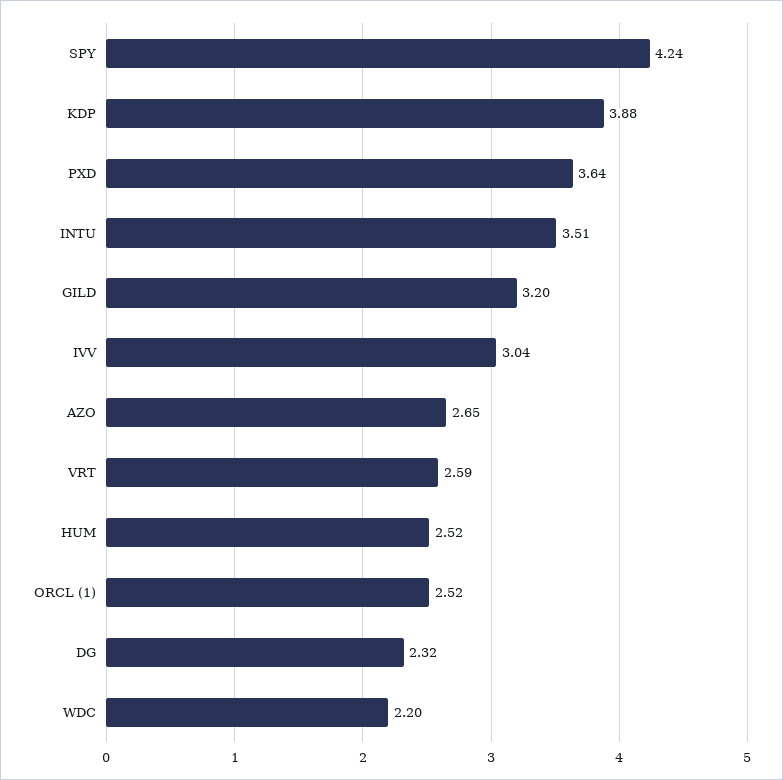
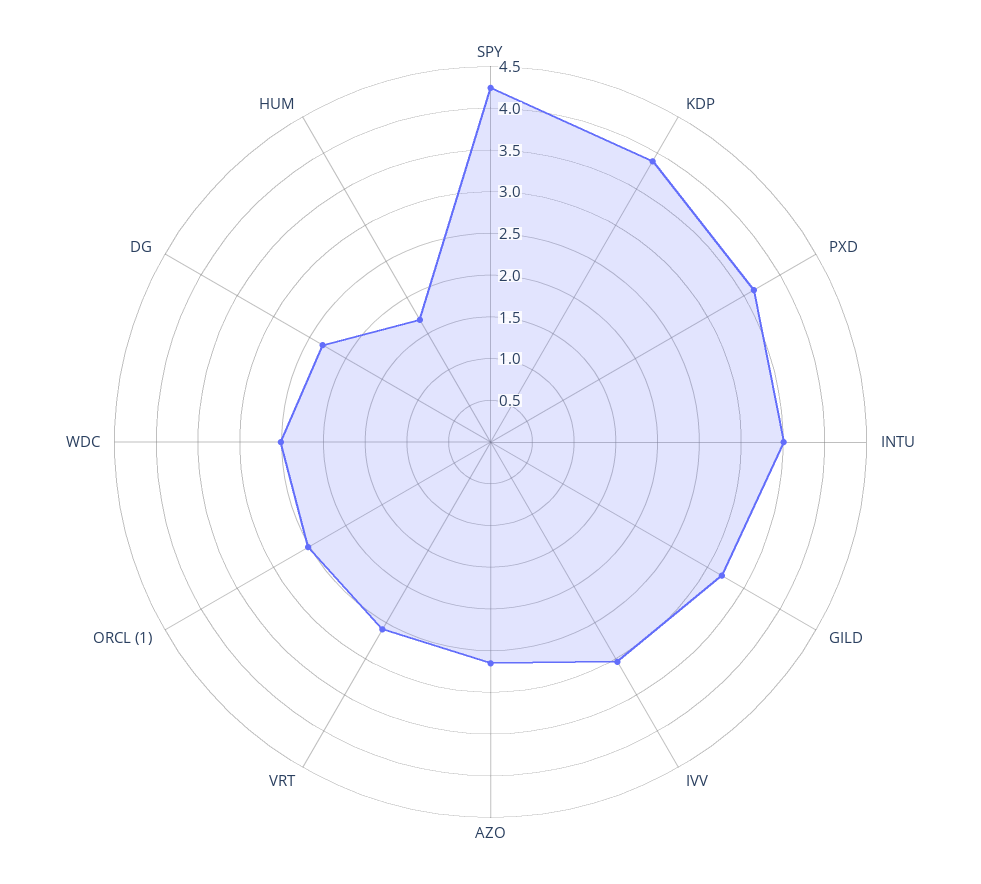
  {
    "SPY": 4.24,
    "KDP": 3.88,
    "PXD": 3.64,
    "INTU": 3.51,
    "GILD": 3.2,
    "IVV": 3.04,
    "AZO": 2.65,
    "VRT": 2.59,
-   "HUM": 2.52,
+   "HUM": 1.7,
    "ORCL (1)": 2.52,
    "DG": 2.32,
-   "WDC": 2.2
+   "WDC": 2.5
  }

